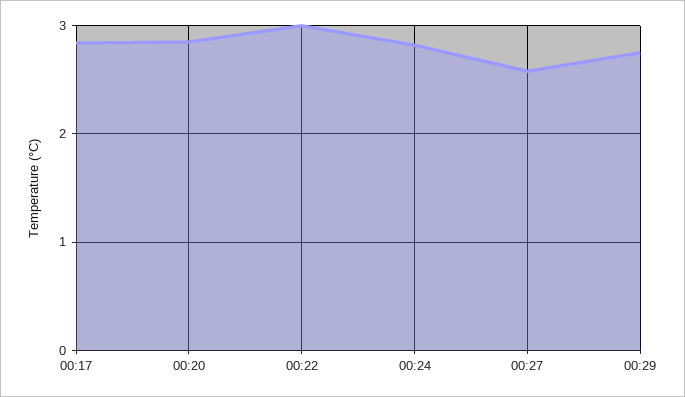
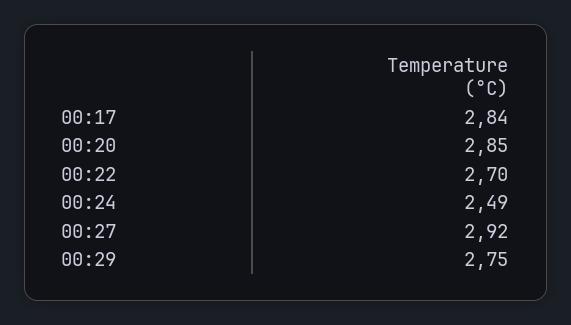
  {
    "00:17": 2.84,
    "00:20": 2.85,
-   "00:22": 3,
+   "00:22": 2.7,
-   "00:24": 2.8,
+   "00:24": 2.49,
-   "00:27": 2.6,
+   "00:27": 2.92,
    "00:29": 2.75
  }

